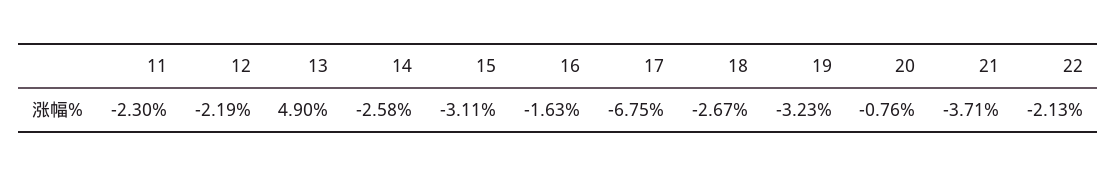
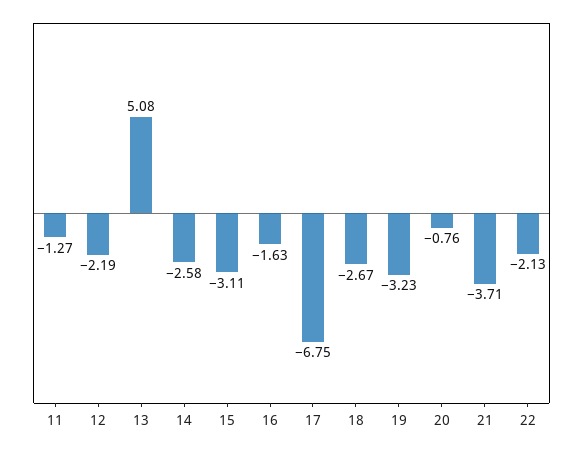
  {
-   "11": -2.3,
+   "11": -1.27,
    "12": -2.19,
-   "13": 4.9,
+   "13": 5.08,
    "14": -2.58,
    "15": -3.11,
    "16": -1.63,
    "17": -6.75,
    "18": -2.67,
    "19": -3.23,
    "20": -0.76,
    "21": -3.71,
    "22": -2.13
  }

